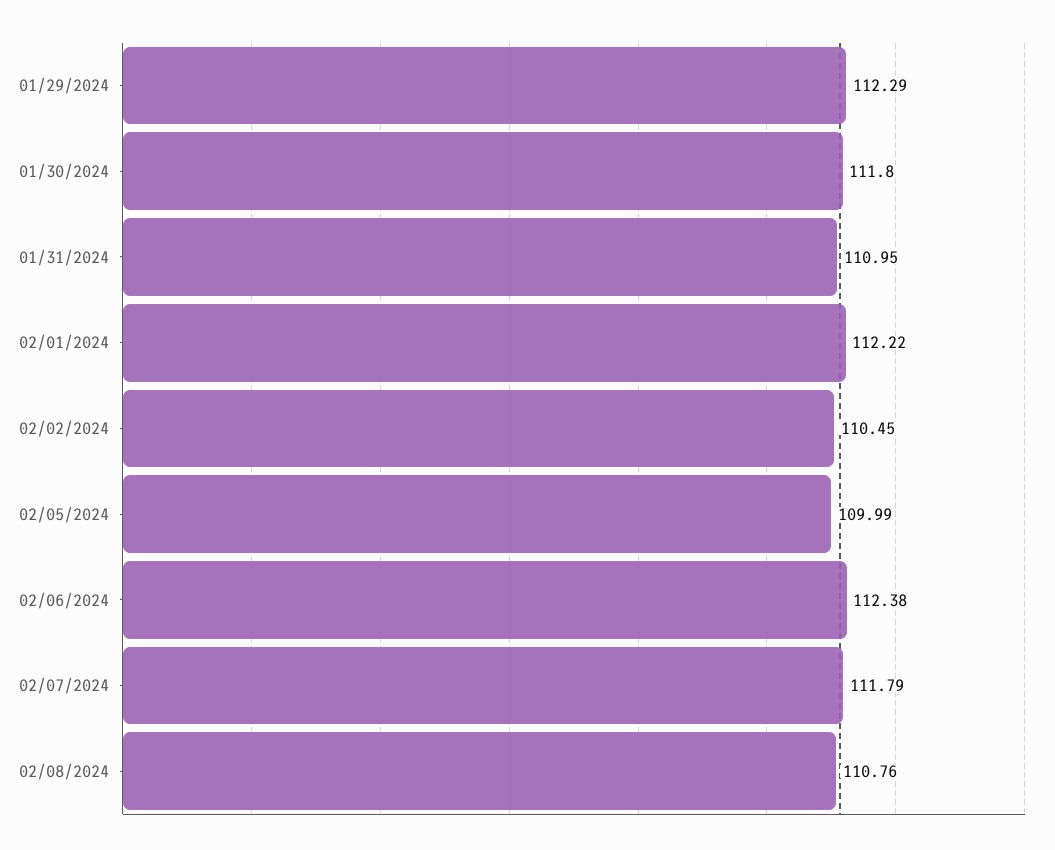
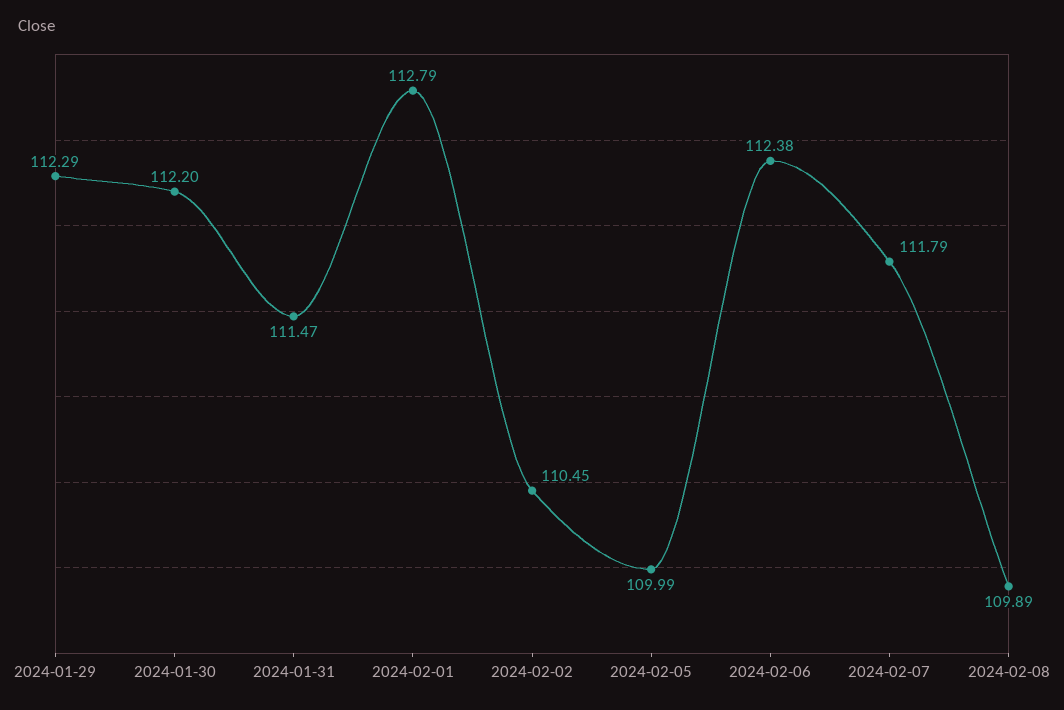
  {
    "01/29/2024": 112.29,
-   "01/30/2024": 111.8,
+   "01/30/2024": 112.2,
-   "01/31/2024": 110.95,
+   "01/31/2024": 111.47,
-   "02/01/2024": 112.22,
+   "02/01/2024": 112.79,
    "02/02/2024": 110.45,
    "02/05/2024": 109.99,
    "02/06/2024": 112.38,
    "02/07/2024": 111.79,
-   "02/08/2024": 110.76
+   "02/08/2024": 109.89
  }

